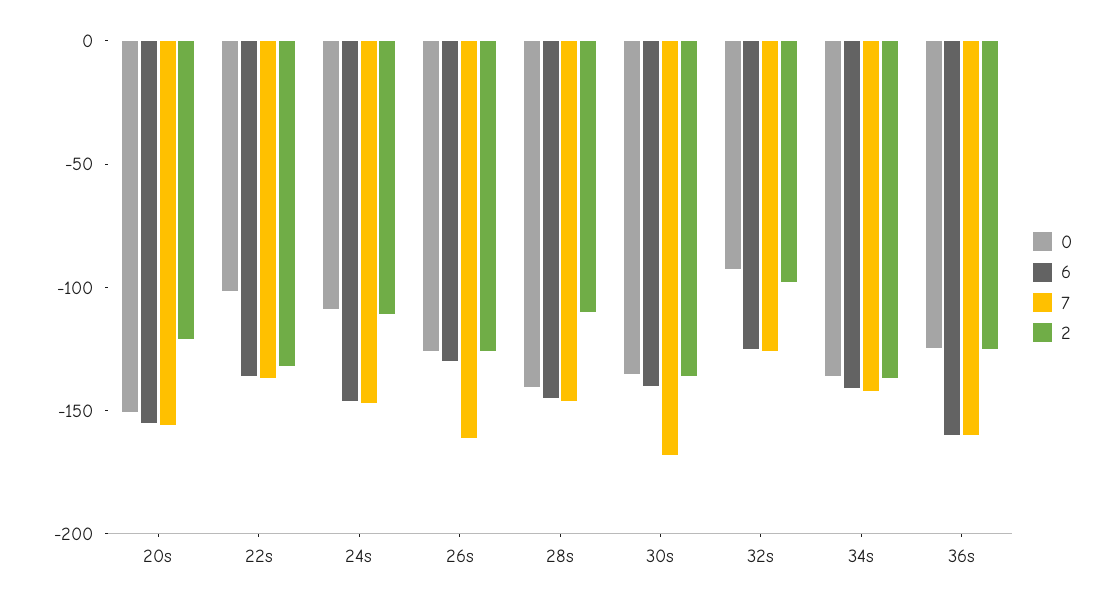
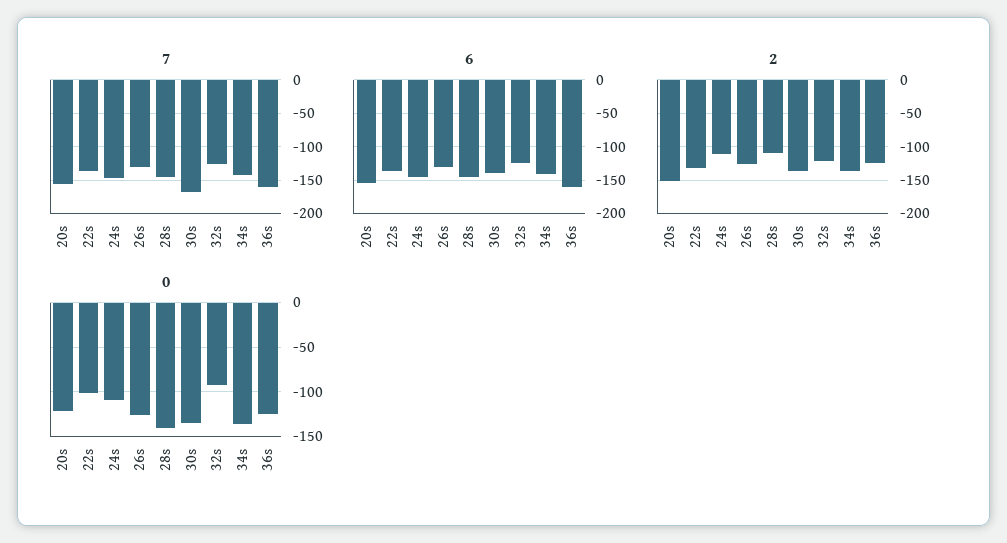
  {
    "0": {
-     "20s": -150,
+     "20s": -120,
      "22s": -100,
      "24s": -110,
      "26s": -130,
      "28s": -140,
      "30s": -140,
      "32s": -90,
      "34s": -140,
      "36s": -120
    },
    "6": {
      "20s": -160,
      "22s": -140,
      "24s": -150,
      "26s": -130,
      "28s": -150,
      "30s": -140,
      "32s": -130,
      "34s": -140,
      "36s": -160
    },
    "7": {
      "20s": -160,
      "22s": -140,
      "24s": -150,
-     "26s": -160,
+     "26s": -130,
      "28s": -150,
      "30s": -170,
      "32s": -130,
      "34s": -140,
      "36s": -160
    },
    "2": {
-     "20s": -120,
+     "20s": -150,
      "22s": -130,
      "24s": -110,
      "26s": -130,
      "28s": -110,
      "30s": -140,
-     "32s": -100,
+     "32s": -120,
      "34s": -140,
      "36s": -130
    }
  }

